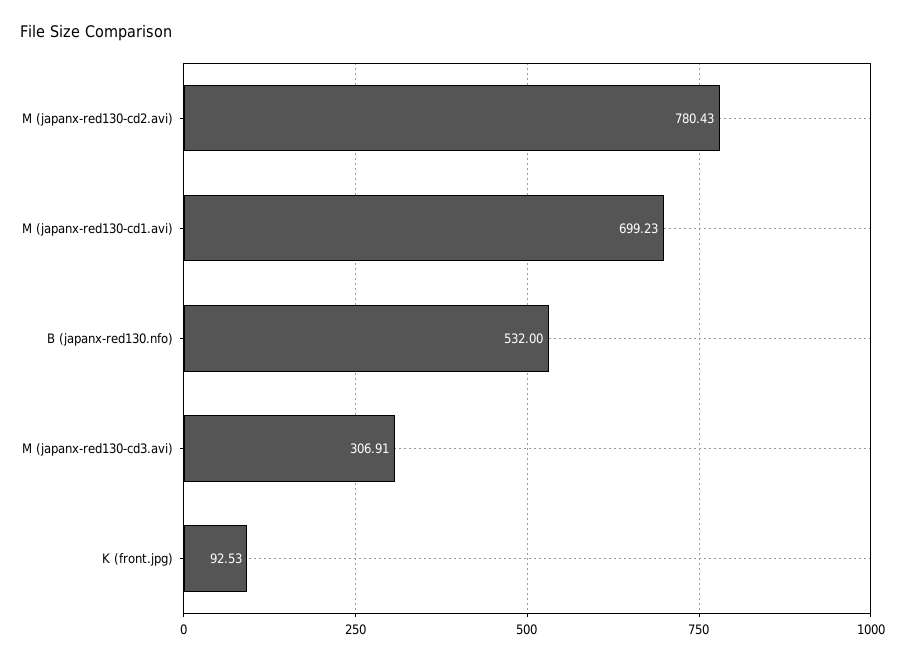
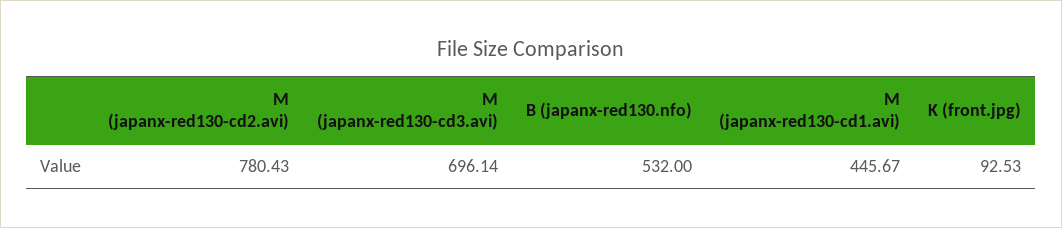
  {
    "M (japanx-red130-cd2.avi)": 780.43,
-   "M (japanx-red130-cd1.avi)": 699.23,
+   "M (japanx-red130-cd1.avi)": 445.67,
    "B (japanx-red130.nfo)": 532,
-   "M (japanx-red130-cd3.avi)": 306.91,
+   "M (japanx-red130-cd3.avi)": 696.14,
    "K (front.jpg)": 92.53
  }

